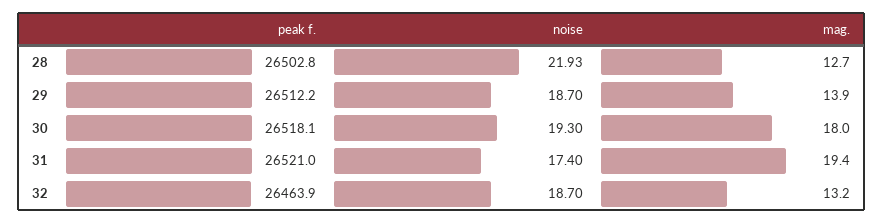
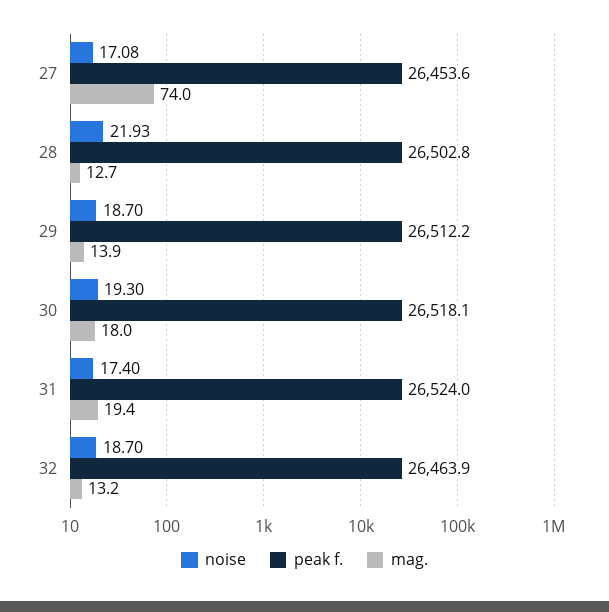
  {
    "peak f.": {
      "28": 26502.8,
      "29": 26512.2,
      "30": 26518.1,
-     "31": 26521,
+     "31": 26524,
-     "32": 26463.9
+     "32": 26463.9,
+     "27": 26453.6
    },
    "noise": {
      "28": 21.93,
      "29": 18.7,
      "30": 19.3,
      "31": 17.4,
-     "32": 18.7
+     "32": 18.7,
+     "27": 17.08
    },
    "mag.": {
      "28": 12.7,
      "29": 13.9,
      "30": 18,
      "31": 19.4,
-     "32": 13.2
+     "32": 13.2,
+     "27": 74
    }
  }

